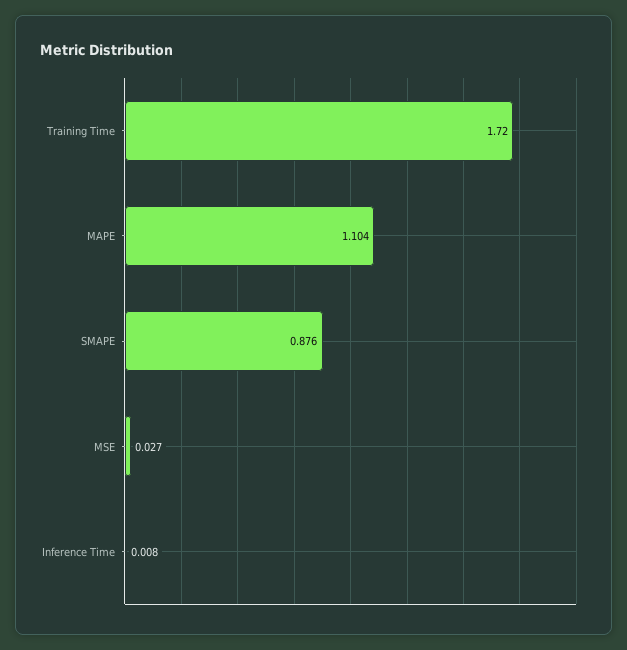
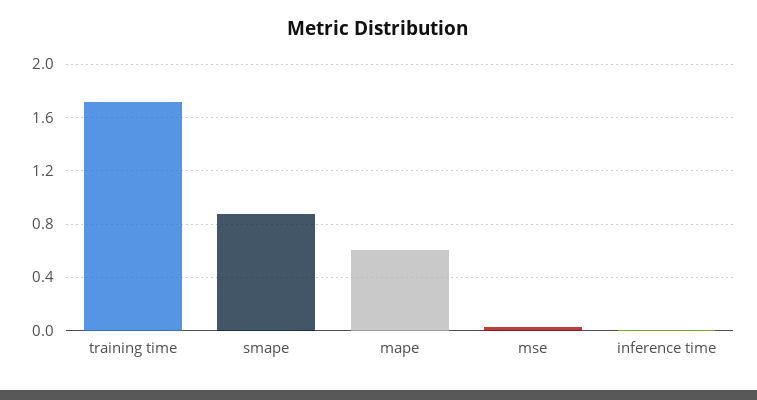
  {
    "Training Time": 1.72,
-   "MAPE": 1.104,
+   "MAPE": 0.6,
    "SMAPE": 0.876,
    "MSE": 0.027,
    "Inference Time": 0.008
  }

